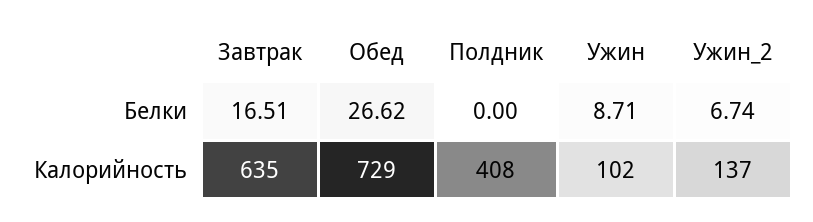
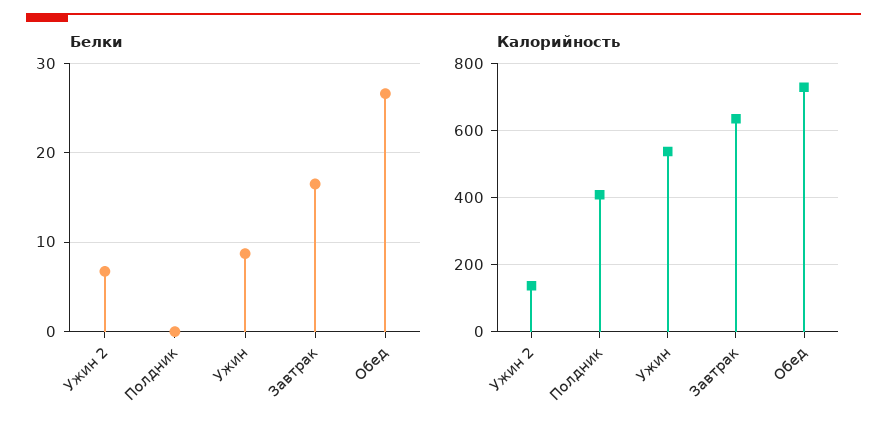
  {
    "Белки": {
      "Завтрак": 16.51,
      "Обед": 26.62,
      "Полдник": 0,
      "Ужин": 8.71,
      "Ужин_2": 6.74
    },
    "Калорийность": {
      "Завтрак": 635,
      "Обед": 729,
      "Полдник": 408,
-     "Ужин": 102,
+     "Ужин": 540,
      "Ужин_2": 137
    }
  }

